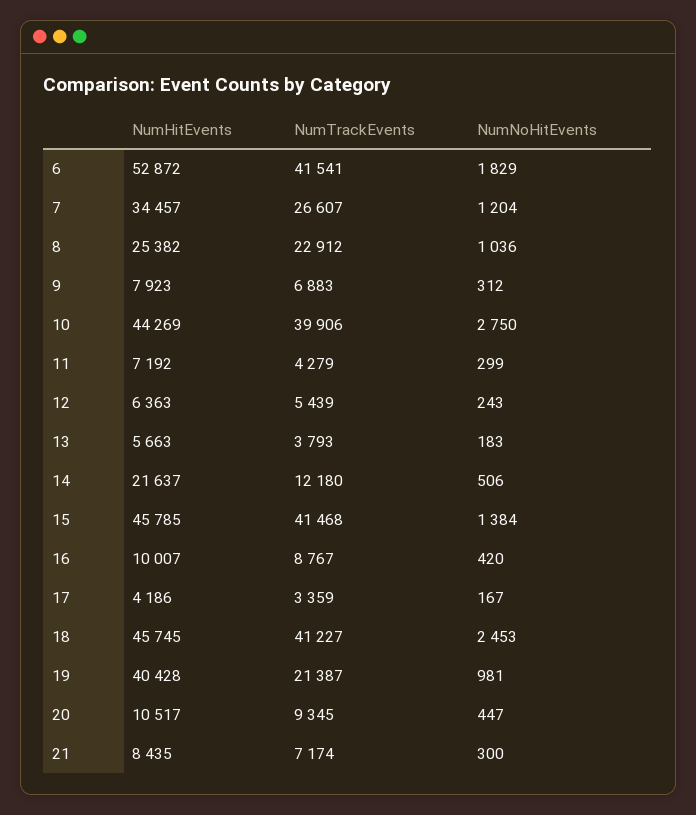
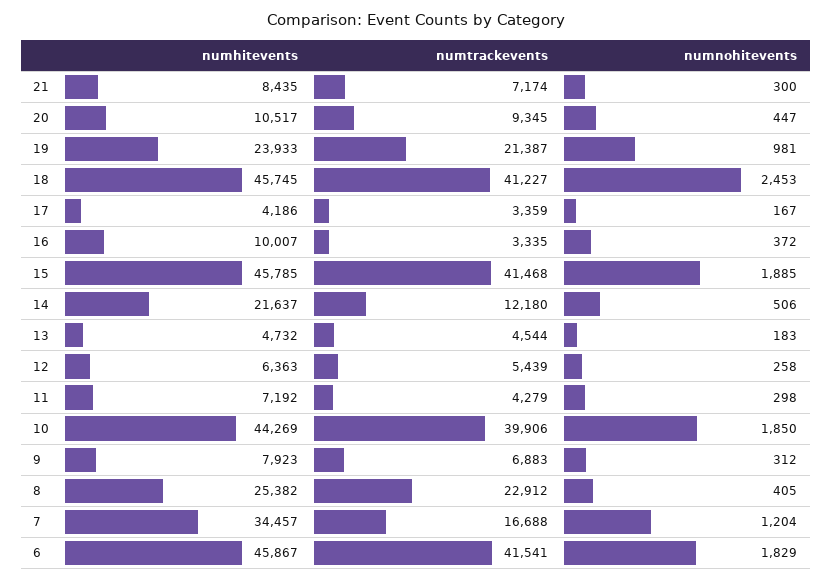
  {
    "NumHitEvents": {
-     "6": 52872,
+     "6": 45867,
      "7": 34457,
      "8": 25382,
      "9": 7923,
      "10": 44269,
      "11": 7192,
      "12": 6363,
-     "13": 5663,
+     "13": 4732,
      "14": 21637,
      "15": 45785,
      "16": 10007,
      "17": 4186,
      "18": 45745,
-     "19": 40428,
+     "19": 23933,
      "20": 10517,
      "21": 8435
    },
    "NumTrackEvents": {
      "6": 41541,
-     "7": 26607,
+     "7": 16688,
      "8": 22912,
      "9": 6883,
      "10": 39906,
      "11": 4279,
      "12": 5439,
-     "13": 3793,
+     "13": 4544,
      "14": 12180,
      "15": 41468,
-     "16": 8767,
+     "16": 3335,
      "17": 3359,
      "18": 41227,
      "19": 21387,
      "20": 9345,
      "21": 7174
    },
    "NumNoHitEvents": {
      "6": 1829,
      "7": 1204,
-     "8": 1036,
+     "8": 405,
      "9": 312,
-     "10": 2750,
+     "10": 1850,
-     "11": 299,
+     "11": 298,
-     "12": 243,
+     "12": 258,
      "13": 183,
      "14": 506,
-     "15": 1384,
+     "15": 1885,
-     "16": 420,
+     "16": 372,
      "17": 167,
      "18": 2453,
      "19": 981,
      "20": 447,
      "21": 300
    }
  }

